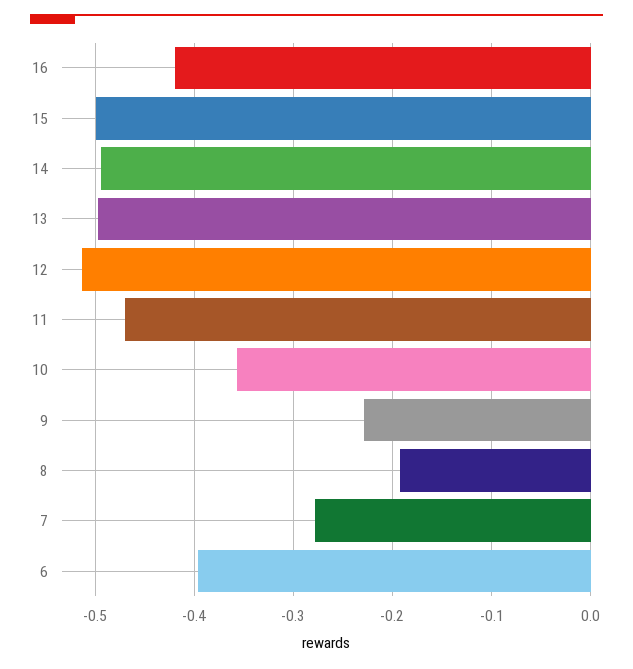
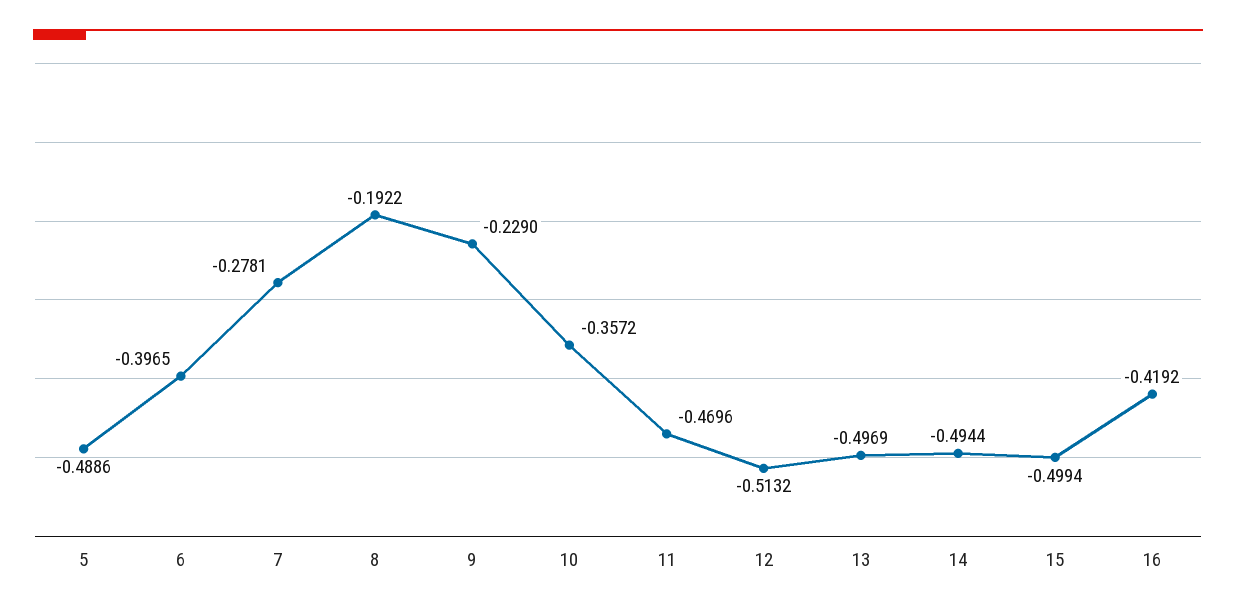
  {
    "16": -0.4192,
    "15": -0.4994,
    "14": -0.4944,
    "13": -0.4969,
    "12": -0.5132,
    "11": -0.4696,
    "10": -0.3572,
    "9": -0.229,
    "8": -0.1922,
    "7": -0.2781,
-   "6": -0.3965
+   "6": -0.3965,
+   "5": -0.4886
  }

